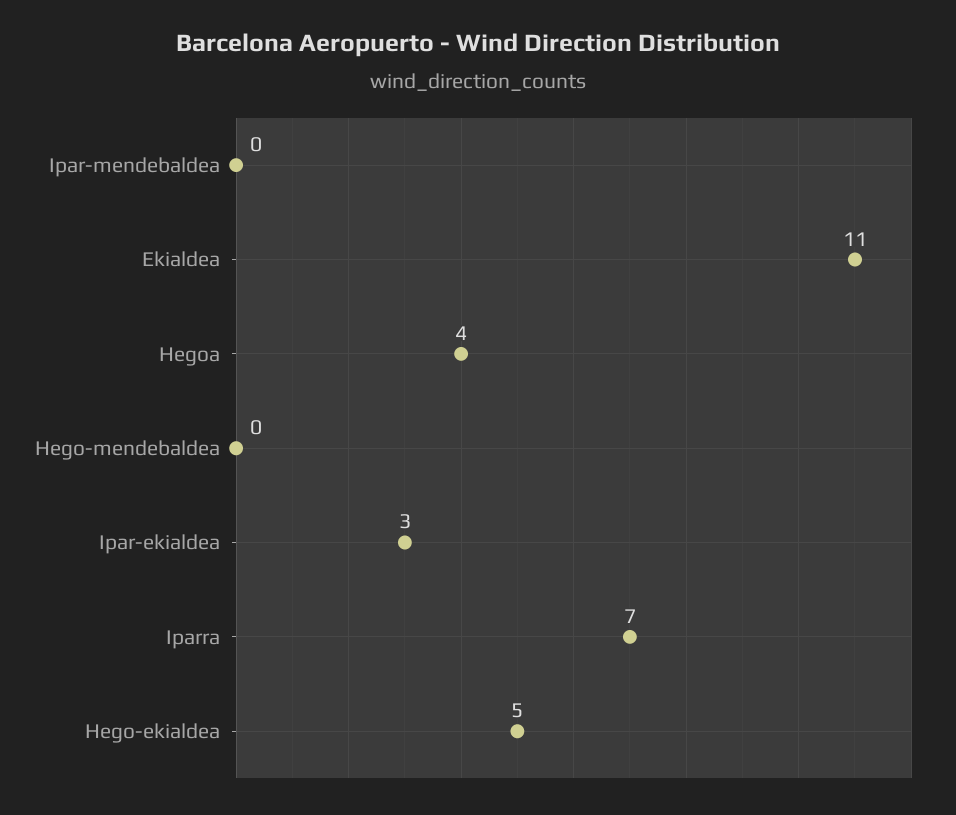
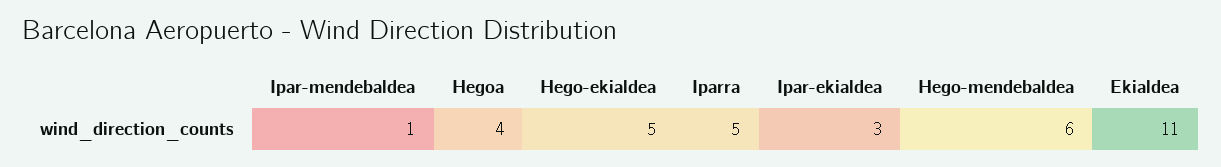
  {
-   "Ipar-mendebaldea": 0,
+   "Ipar-mendebaldea": 1,
    "Ekialdea": 11,
    "Hegoa": 4,
-   "Hego-mendebaldea": 0,
+   "Hego-mendebaldea": 6,
    "Ipar-ekialdea": 3,
-   "Iparra": 7,
+   "Iparra": 5,
    "Hego-ekialdea": 5
  }

